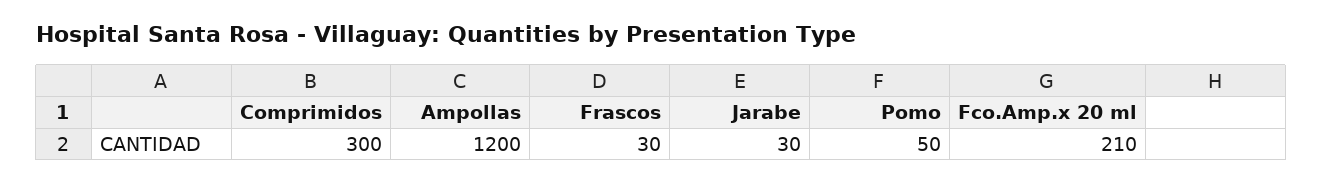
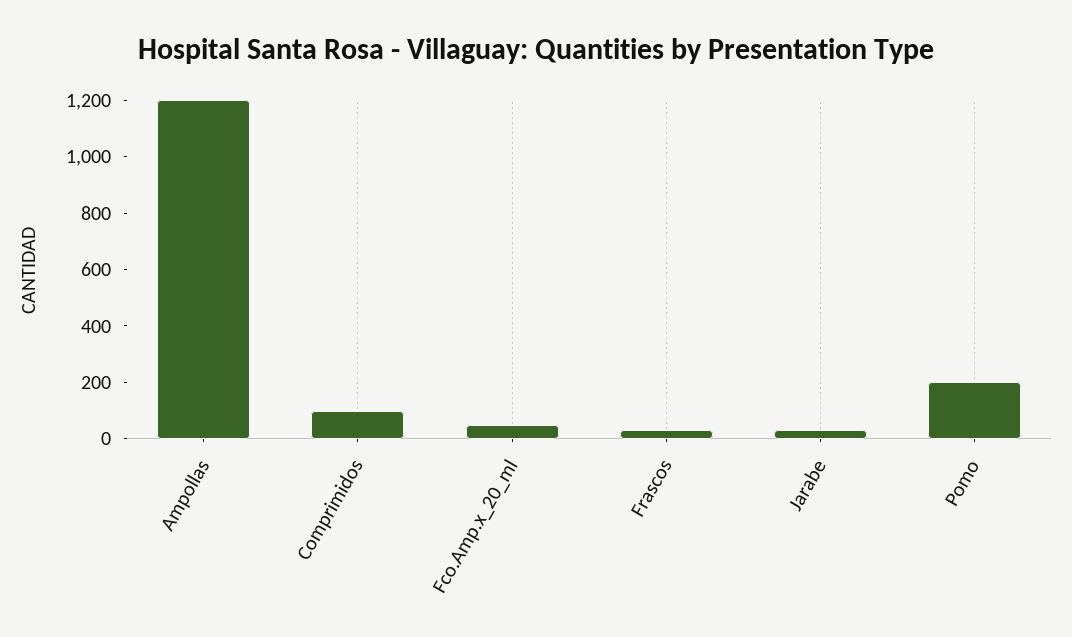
  {
-   "Comprimidos": 300,
+   "Comprimidos": 100,
    "Ampollas": 1200,
    "Frascos": 30,
    "Jarabe": 30,
-   "Pomo": 50,
+   "Pomo": 200,
-   "Fco.Amp.x 20 ml": 210
+   "Fco.Amp.x 20 ml": 50
  }

